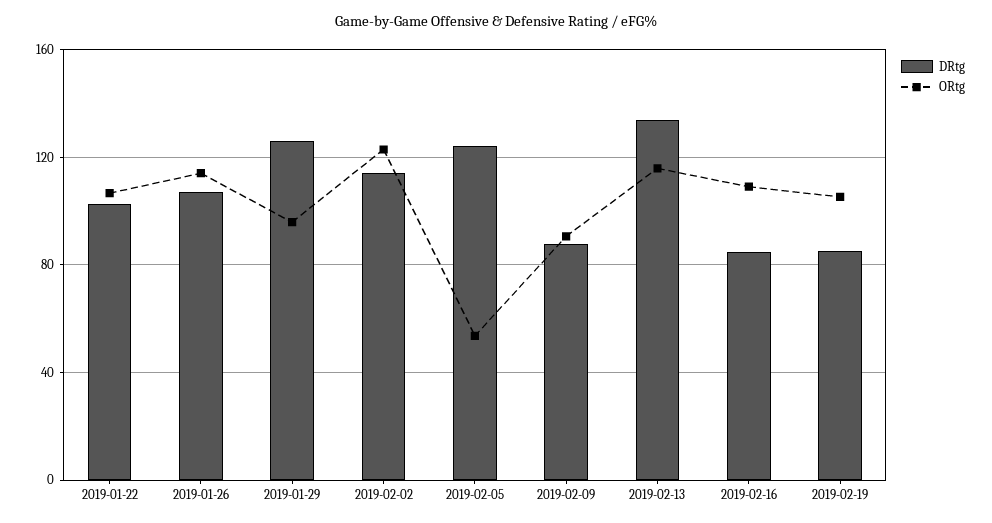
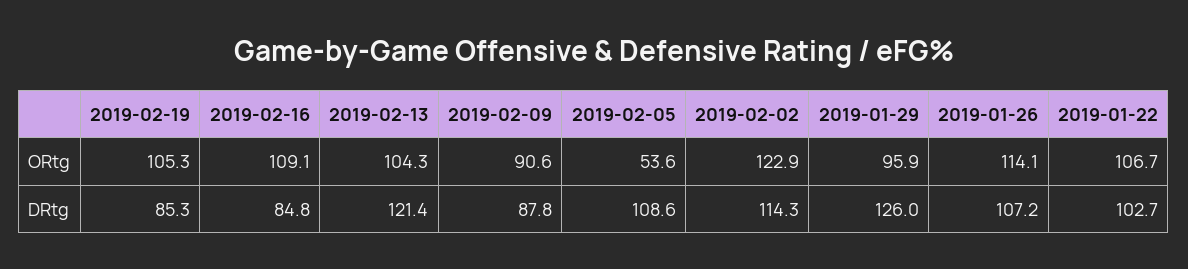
  {
    "DRtg": {
      "2019-01-22": 102.7,
      "2019-01-26": 107.2,
      "2019-01-29": 126,
      "2019-02-02": 114.3,
-     "2019-02-05": 125,
+     "2019-02-05": 108.6,
      "2019-02-09": 87.8,
-     "2019-02-13": 135,
+     "2019-02-13": 121.4,
      "2019-02-16": 84.8,
      "2019-02-19": 85.3
    },
    "ORtg": {
      "2019-01-22": 106.7,
      "2019-01-26": 114.1,
      "2019-01-29": 95.9,
      "2019-02-02": 122.9,
      "2019-02-05": 53.6,
      "2019-02-09": 90.6,
-     "2019-02-13": 115,
+     "2019-02-13": 104.3,
      "2019-02-16": 109.1,
      "2019-02-19": 105.3
    }
  }

